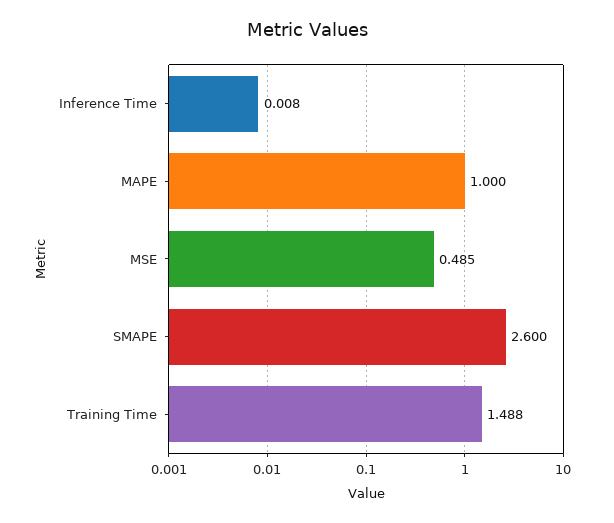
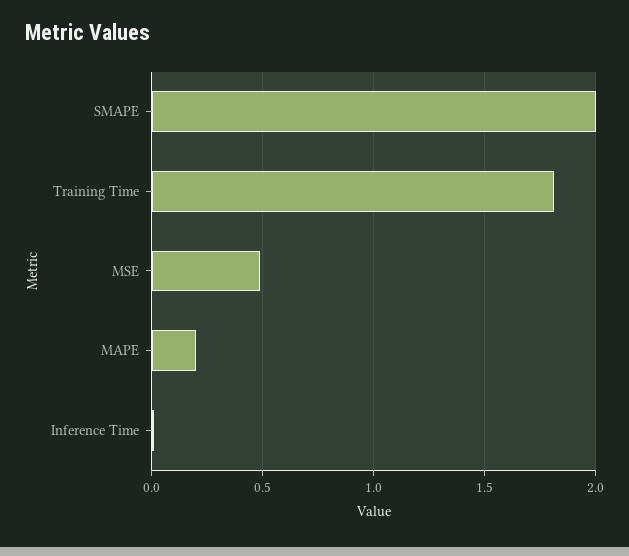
  {
    "Inference Time": 0.008,
-   "MAPE": 1,
+   "MAPE": 0.2,
    "MSE": 0.485,
-   "SMAPE": 2.6,
+   "SMAPE": 2,
-   "Training Time": 1.488
+   "Training Time": 1.8
  }

